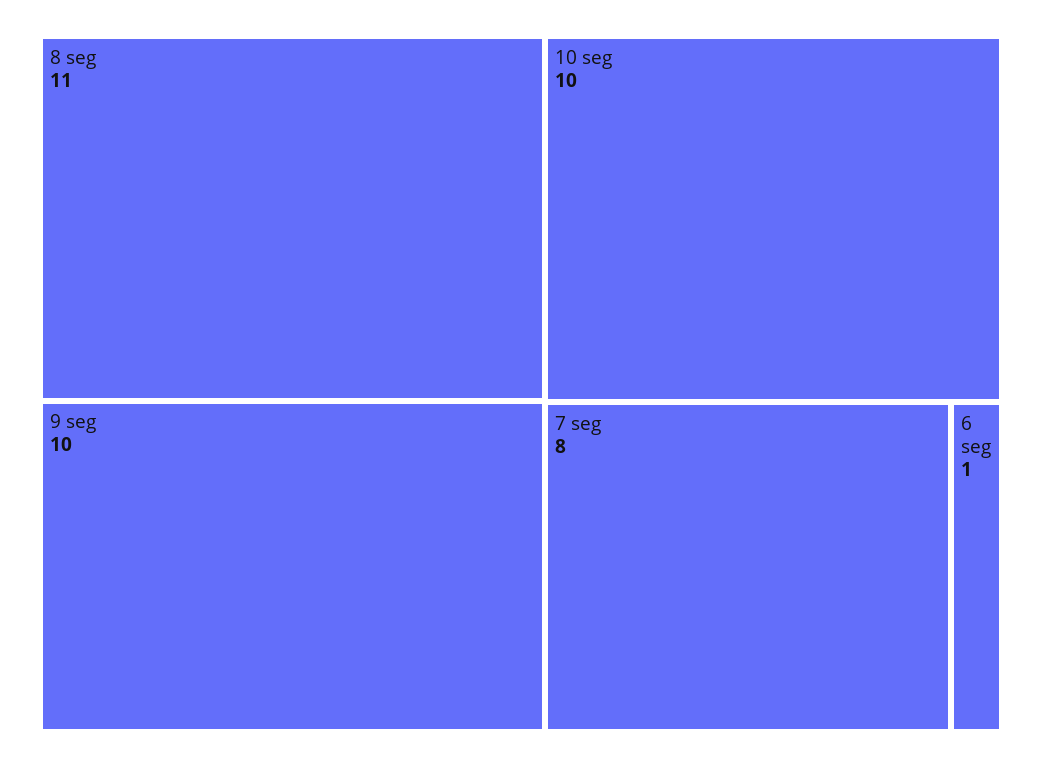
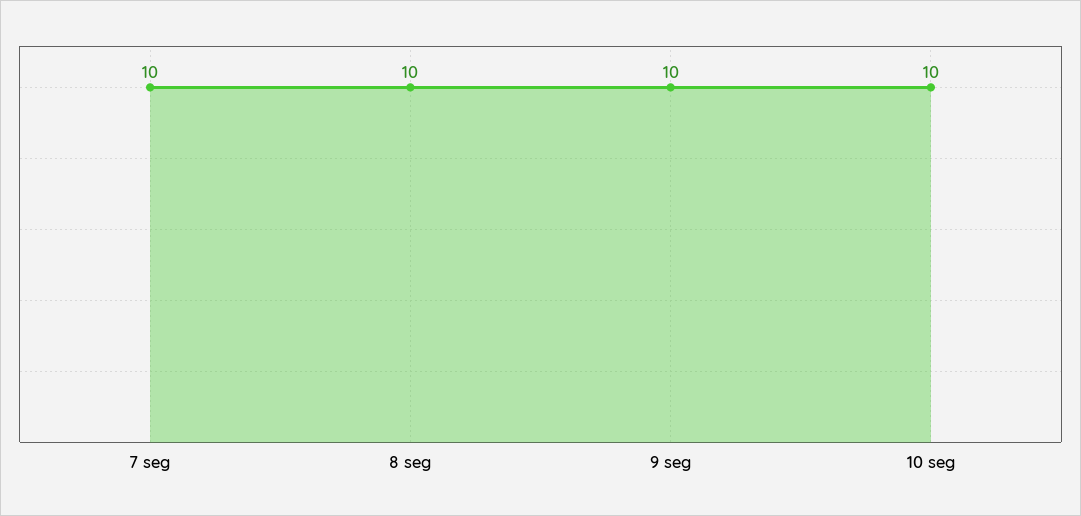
  {
-   "8 seg": 11,
+   "8 seg": 10,
    "9 seg": 10,
    "10 seg": 10,
-   "7 seg": 8,
+   "7 seg": 10
-   "6 seg": 1
  }

